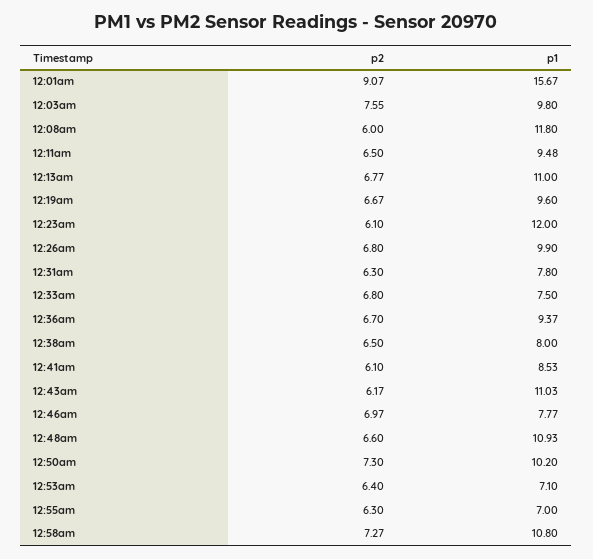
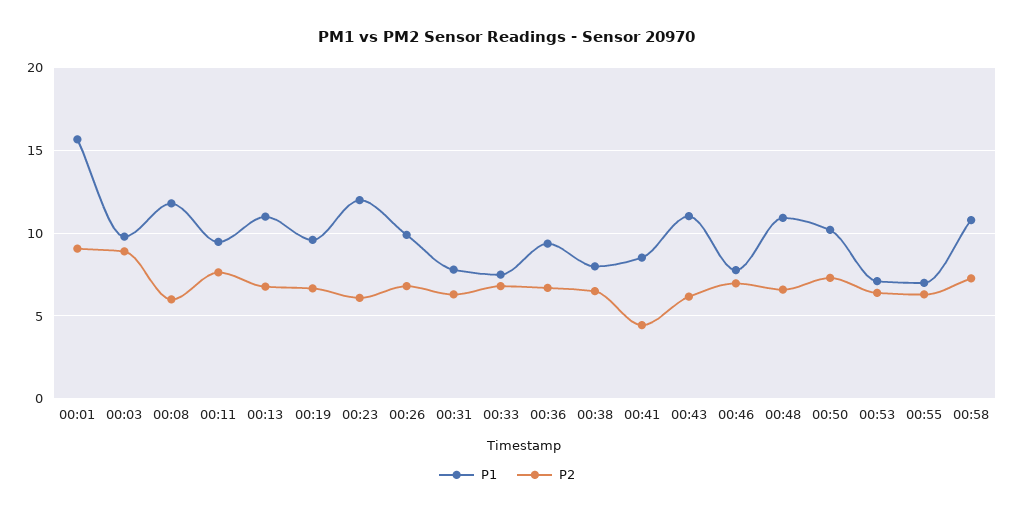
  {
    "p2": {
      "12:01am": 9.07,
-     "12:03am": 7.55,
+     "12:03am": 9,
      "12:08am": 6,
-     "12:11am": 6.5,
+     "12:11am": 7.5,
      "12:13am": 6.77,
      "12:19am": 6.67,
      "12:23am": 6.1,
      "12:26am": 6.8,
      "12:31am": 6.3,
      "12:33am": 6.8,
      "12:36am": 6.7,
      "12:38am": 6.5,
-     "12:41am": 6.1,
+     "12:41am": 4.5,
      "12:43am": 6.17,
      "12:46am": 6.97,
      "12:48am": 6.6,
      "12:50am": 7.3,
      "12:53am": 6.4,
      "12:55am": 6.3,
      "12:58am": 7.27
    },
    "p1": {
      "12:01am": 15.67,
      "12:03am": 9.8,
      "12:08am": 11.8,
      "12:11am": 9.48,
      "12:13am": 11,
      "12:19am": 9.6,
      "12:23am": 12,
      "12:26am": 9.9,
      "12:31am": 7.8,
      "12:33am": 7.5,
      "12:36am": 9.37,
      "12:38am": 8,
      "12:41am": 8.53,
      "12:43am": 11.03,
      "12:46am": 7.77,
      "12:48am": 10.93,
      "12:50am": 10.2,
      "12:53am": 7.1,
      "12:55am": 7,
      "12:58am": 10.8
    }
  }

